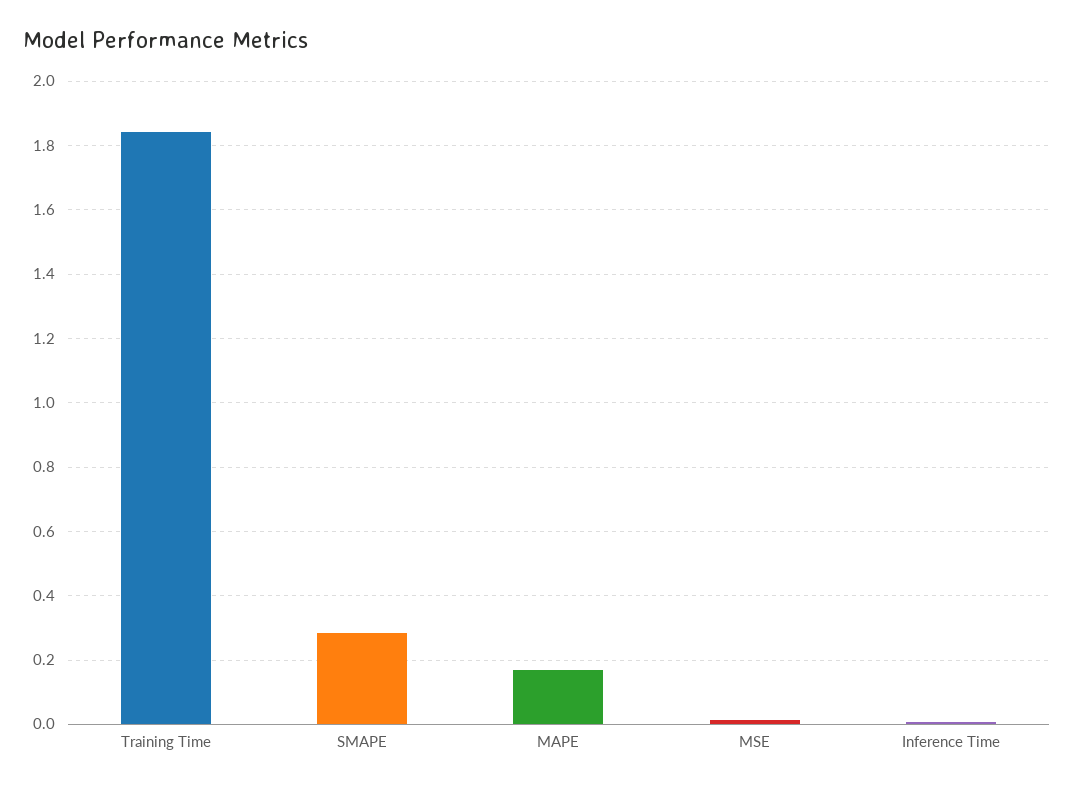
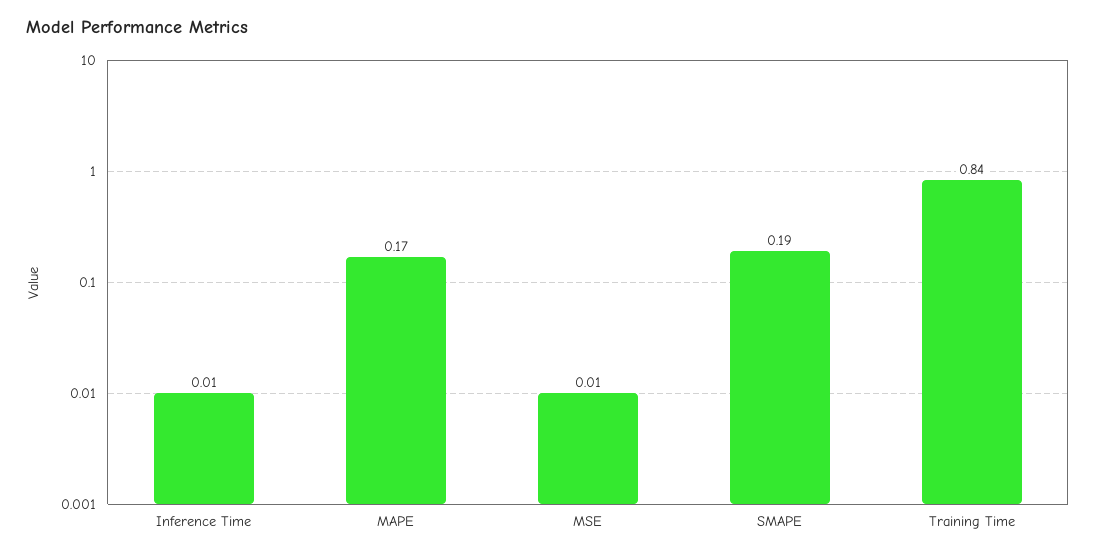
  {
-   "Training Time": 1.84,
+   "Training Time": 0.84,
-   "SMAPE": 0.28,
+   "SMAPE": 0.19,
    "MAPE": 0.17,
    "MSE": 0.01,
    "Inference Time": 0.01
  }

